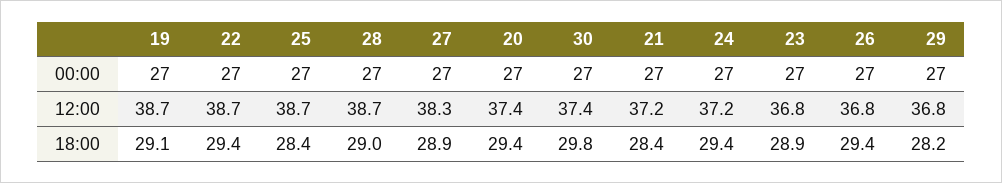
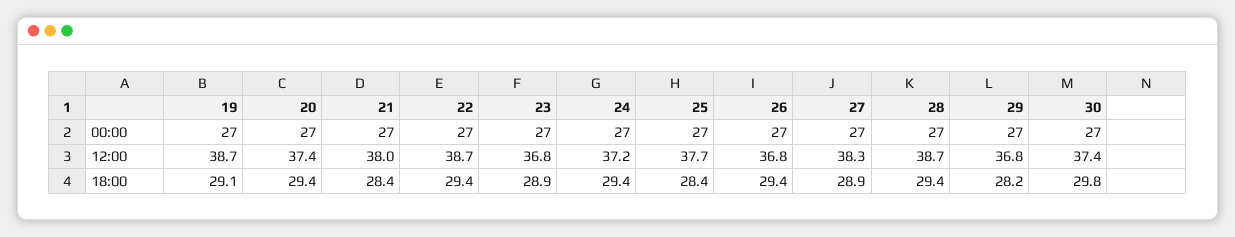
  {
    "19": {
      "00:00": 27,
      "12:00": 38.7,
      "18:00": 29.1
    },
    "22": {
      "00:00": 27,
      "12:00": 38.7,
      "18:00": 29.4
    },
    "25": {
      "00:00": 27,
-     "12:00": 38.7,
+     "12:00": 37.7,
      "18:00": 28.4
    },
    "28": {
      "00:00": 27,
      "12:00": 38.7,
-     "18:00": 29
+     "18:00": 29.4
    },
    "27": {
      "00:00": 27,
      "12:00": 38.3,
      "18:00": 28.9
    },
    "20": {
      "00:00": 27,
      "12:00": 37.4,
      "18:00": 29.4
    },
    "30": {
      "00:00": 27,
      "12:00": 37.4,
      "18:00": 29.8
    },
    "21": {
      "00:00": 27,
-     "12:00": 37.2,
+     "12:00": 38,
      "18:00": 28.4
    },
    "24": {
      "00:00": 27,
      "12:00": 37.2,
      "18:00": 29.4
    },
    "23": {
      "00:00": 27,
      "12:00": 36.8,
      "18:00": 28.9
    },
    "26": {
      "00:00": 27,
      "12:00": 36.8,
      "18:00": 29.4
    },
    "29": {
      "00:00": 27,
      "12:00": 36.8,
      "18:00": 28.2
    }
  }

